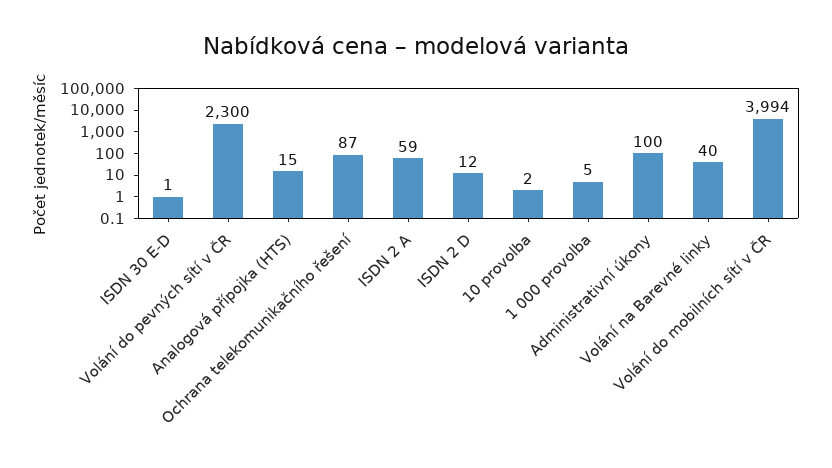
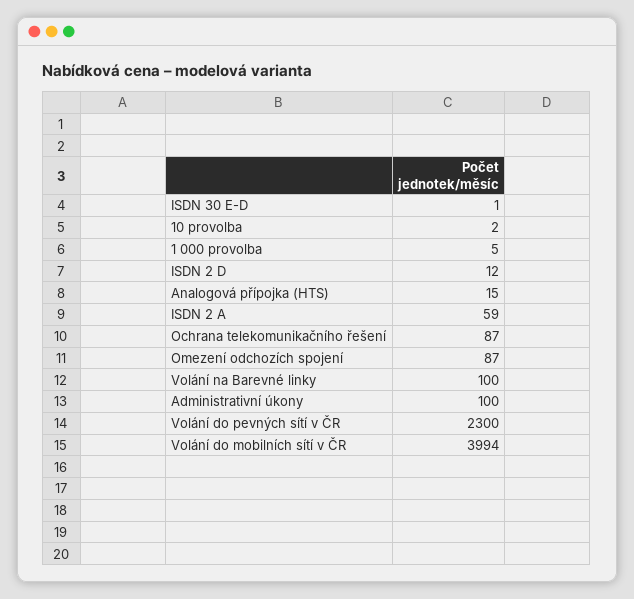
  {
    "ISDN 30 E-D": 1,
    "Volání do pevných sítí v ČR": 2300,
    "Analogová přípojka (HTS)": 15,
    "Ochrana telekomunikačního řešení": 87,
    "ISDN 2 A": 59,
    "ISDN 2 D": 12,
    "10 provolba": 2,
    "1 000 provolba": 5,
    "Administrativní úkony": 100,
-   "Volání na Barevné linky": 40,
+   "Volání na Barevné linky": 100,
-   "Volání do mobilních sítí v ČR": 3994
+   "Volání do mobilních sítí v ČR": 3994,
+   "Omezení odchozích spojení": 87
  }

